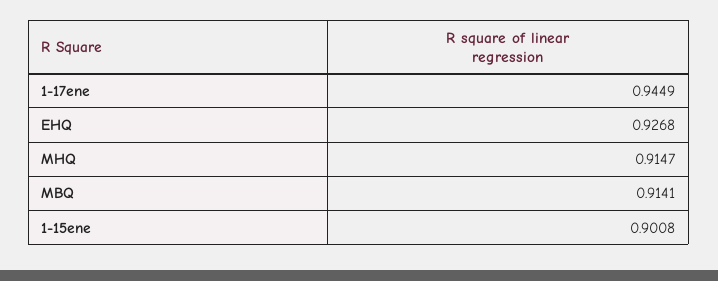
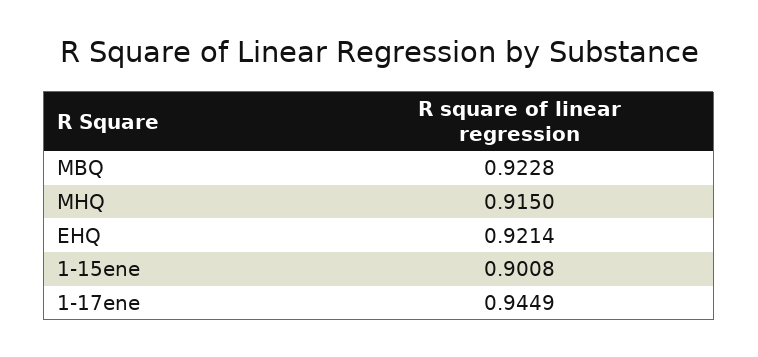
  {
    "1-17ene": 0.9449,
-   "EHQ": 0.9268,
+   "EHQ": 0.9214,
-   "MHQ": 0.9147,
+   "MHQ": 0.915,
-   "MBQ": 0.9141,
+   "MBQ": 0.9228,
    "1-15ene": 0.9008
  }

